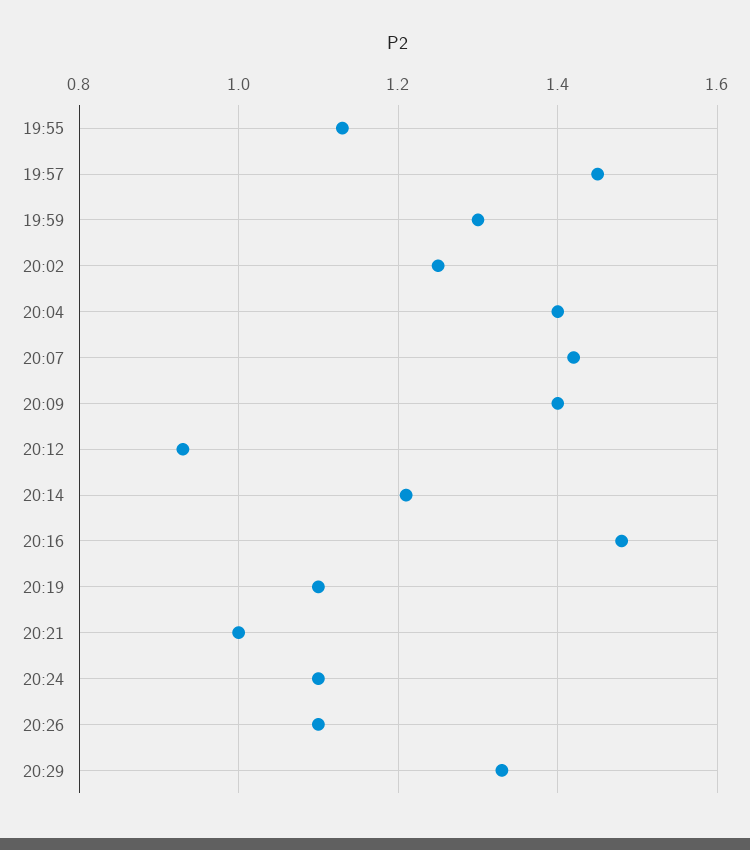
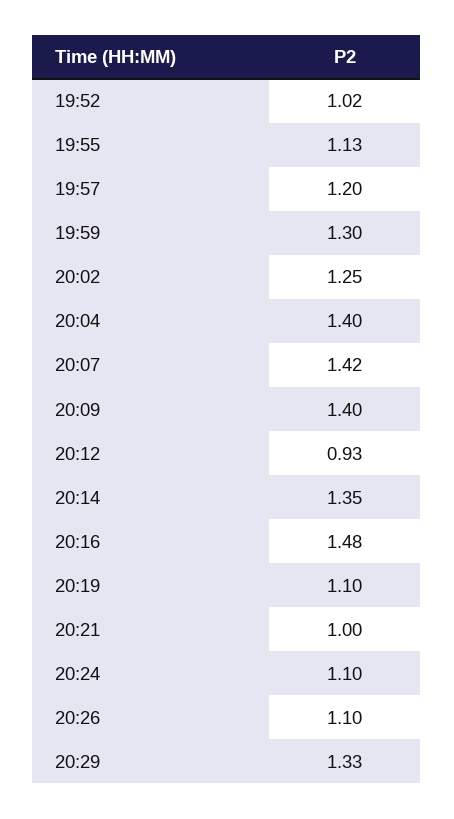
  {
    "19:55": 1.13,
-   "19:57": 1.45,
+   "19:57": 1.2,
    "19:59": 1.3,
    "20:02": 1.25,
    "20:04": 1.4,
    "20:07": 1.42,
    "20:09": 1.4,
    "20:12": 0.93,
-   "20:14": 1.2,
+   "20:14": 1.35,
    "20:16": 1.48,
    "20:19": 1.1,
    "20:21": 1,
    "20:24": 1.1,
    "20:26": 1.1,
-   "20:29": 1.33
+   "20:29": 1.33,
+   "19:52": 1.02
  }

